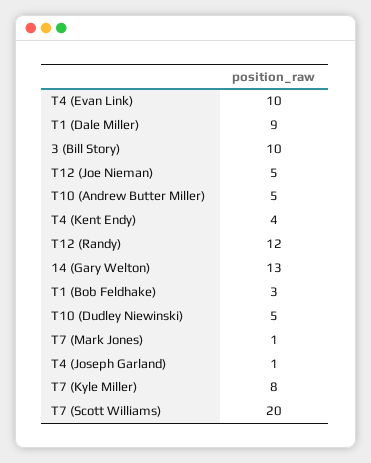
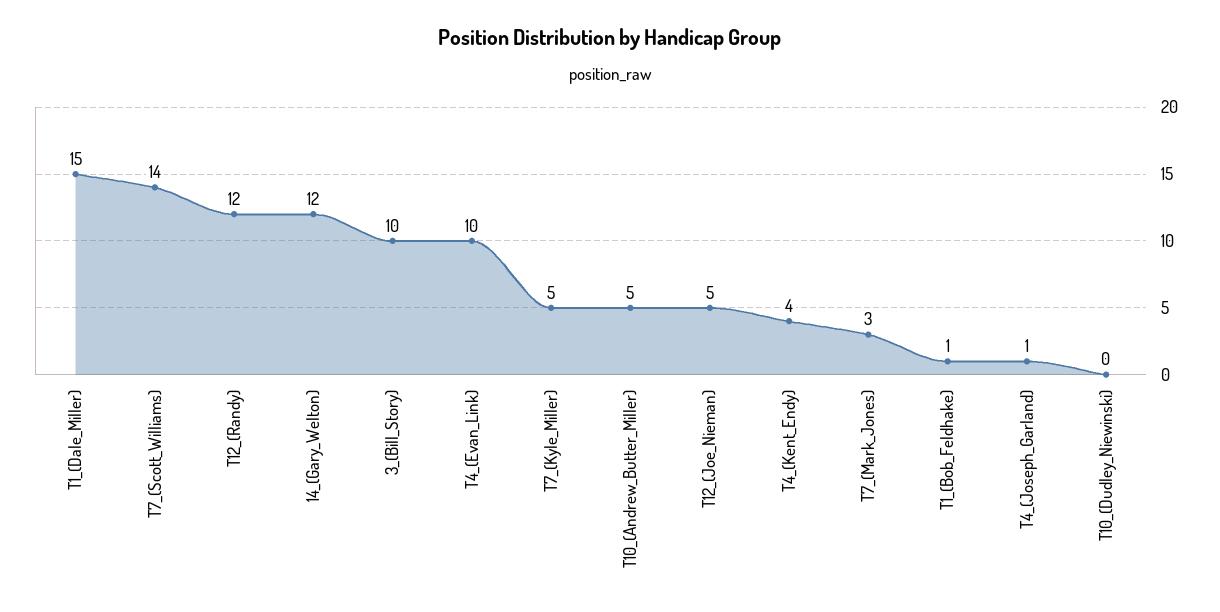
  {
    "T4 (Evan Link)": 10,
-   "T1 (Dale Miller)": 9,
+   "T1 (Dale Miller)": 15,
    "3 (Bill Story)": 10,
    "T12 (Joe Nieman)": 5,
    "T10 (Andrew Butter Miller)": 5,
    "T4 (Kent Endy)": 4,
    "T12 (Randy)": 12,
-   "14 (Gary Welton)": 13,
+   "14 (Gary Welton)": 12,
-   "T1 (Bob Feldhake)": 3,
+   "T1 (Bob Feldhake)": 1,
-   "T10 (Dudley Niewinski)": 5,
+   "T10 (Dudley Niewinski)": 0,
-   "T7 (Mark Jones)": 1,
+   "T7 (Mark Jones)": 3,
    "T4 (Joseph Garland)": 1,
-   "T7 (Kyle Miller)": 8,
+   "T7 (Kyle Miller)": 5,
-   "T7 (Scott Williams)": 20
+   "T7 (Scott Williams)": 14
  }

